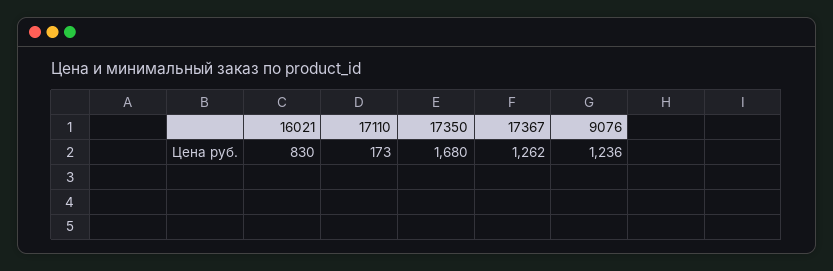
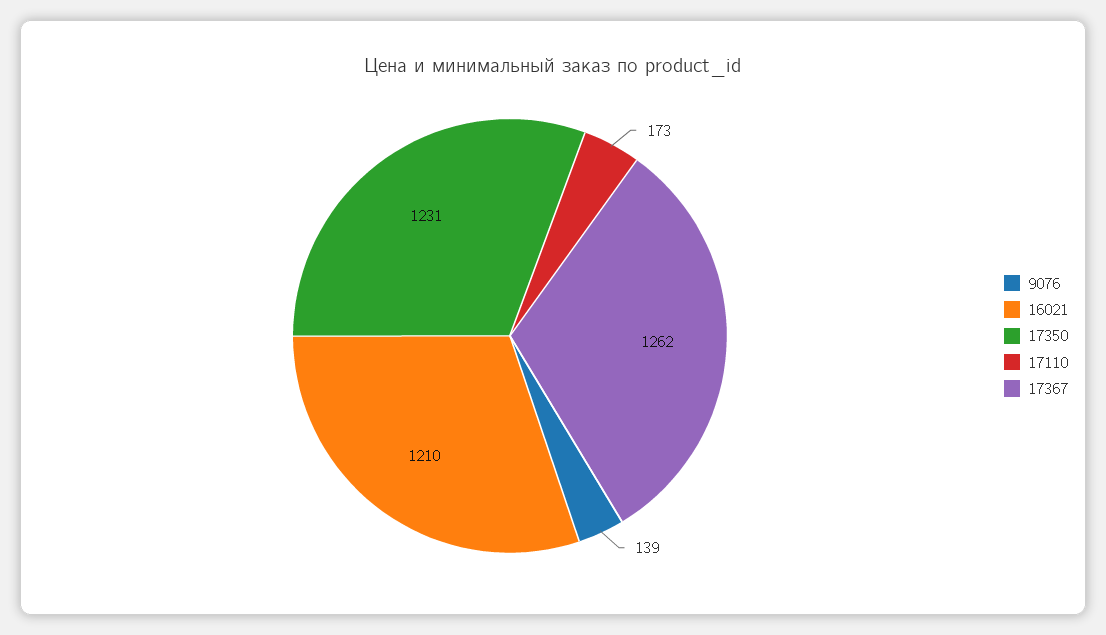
  {
-   "16021": 830,
+   "16021": 1210,
    "17110": 173,
-   "17350": 1680,
+   "17350": 1231,
    "17367": 1262,
-   "9076": 1236
+   "9076": 139
  }

